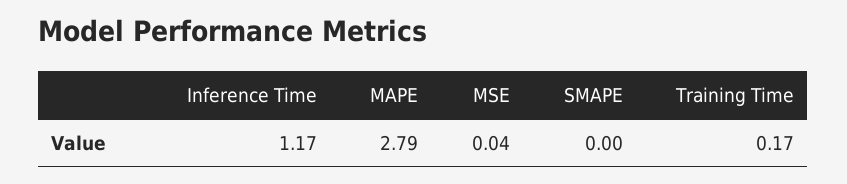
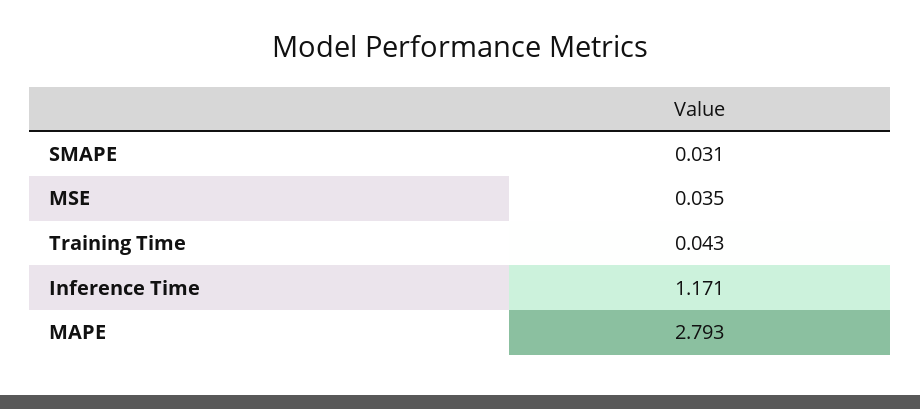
  {
    "Inference Time": 1.171,
    "MAPE": 2.793,
    "MSE": 0.035,
-   "SMAPE": 0,
+   "SMAPE": 0.031,
-   "Training Time": 0.17
+   "Training Time": 0.043
  }

